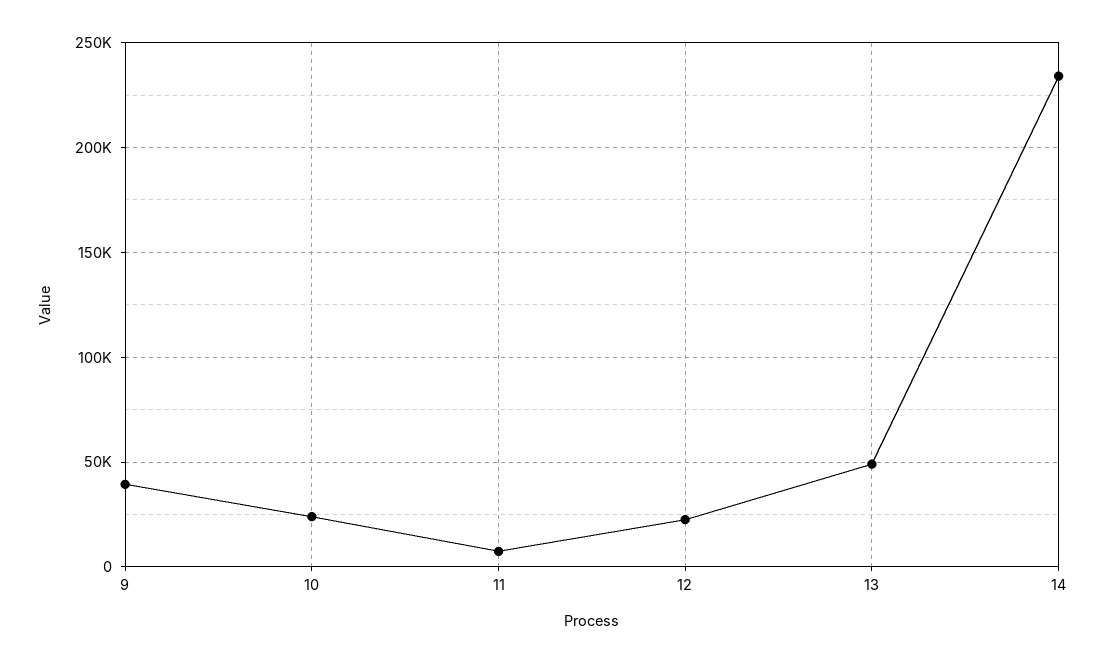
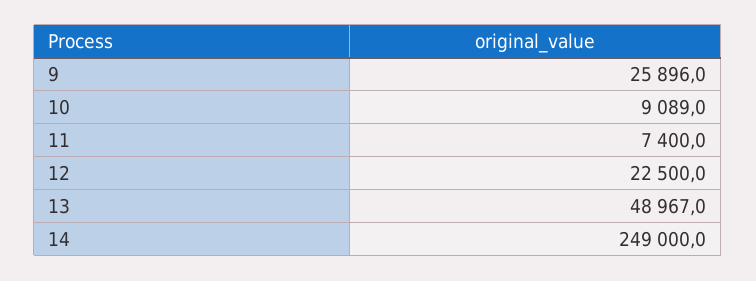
  {
-   "9": 40000,
+   "9": 25896,
-   "10": 25000,
+   "10": 9089,
    "11": 7400,
    "12": 22500,
    "13": 48967,
-   "14": 235000
+   "14": 249000
  }

